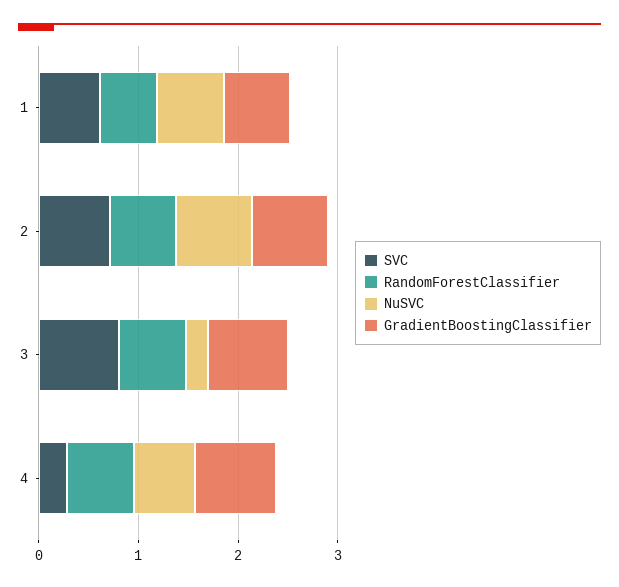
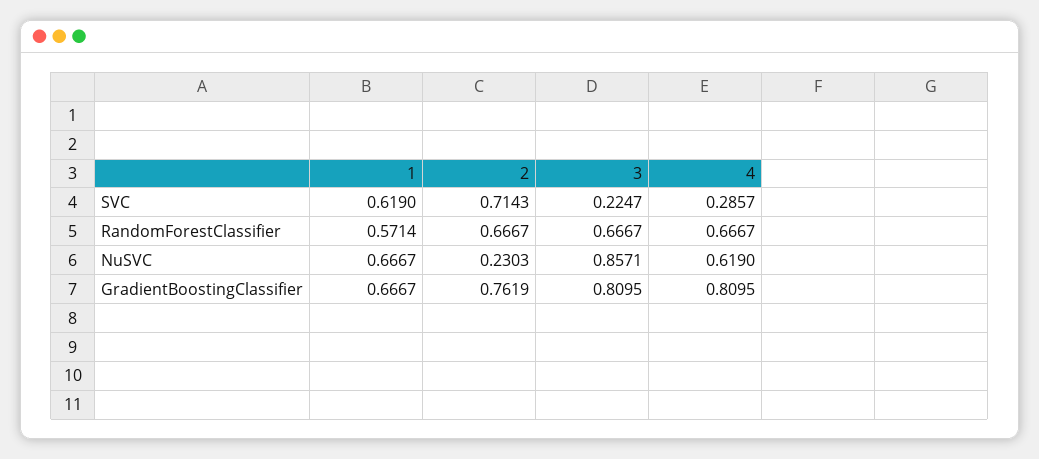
  {
    "SVC": {
      "1": 0.619,
      "2": 0.7143,
-     "3": 0.8,
+     "3": 0.2247,
      "4": 0.2857
    },
    "RandomForestClassifier": {
      "1": 0.5714,
      "2": 0.6667,
      "3": 0.6667,
      "4": 0.6667
    },
    "NuSVC": {
      "1": 0.6667,
-     "2": 0.8,
+     "2": 0.2303,
-     "3": 0.2,
+     "3": 0.8571,
      "4": 0.619
    },
    "GradientBoostingClassifier": {
      "1": 0.6667,
      "2": 0.7619,
      "3": 0.8095,
      "4": 0.8095
    }
  }

